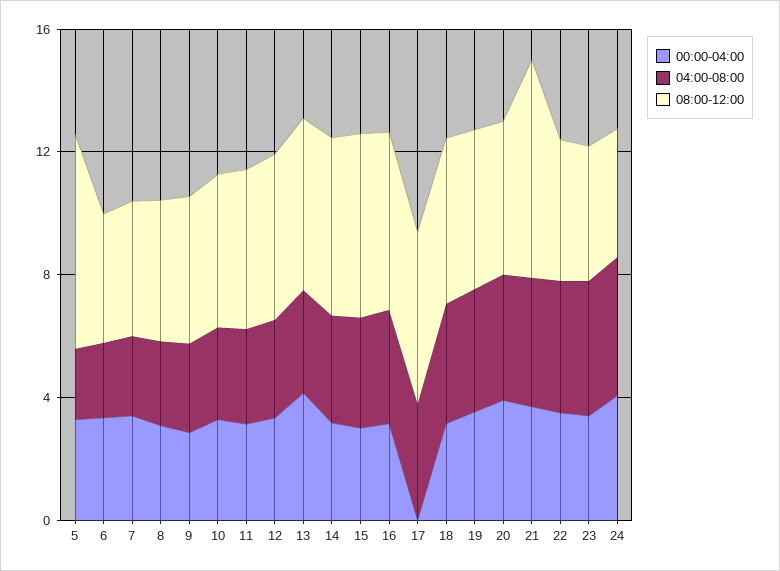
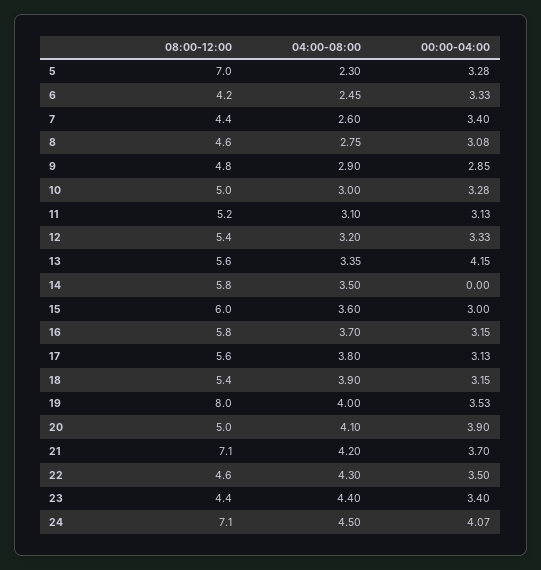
  {
    "00:00-04:00": {
      "5": 3.28,
      "6": 3.33,
      "7": 3.4,
      "8": 3.08,
      "9": 2.85,
      "10": 3.28,
      "11": 3.13,
      "12": 3.33,
      "13": 4.15,
-     "14": 3,
+     "14": 0,
      "15": 3,
      "16": 3.15,
-     "17": 0,
+     "17": 3.13,
      "18": 3.15,
      "19": 3.53,
      "20": 3.9,
      "21": 3.7,
      "22": 3.5,
      "23": 3.4,
      "24": 4.07
    },
    "04:00-08:00": {
      "5": 2.3,
      "6": 2.45,
      "7": 2.6,
      "8": 2.75,
      "9": 2.9,
      "10": 3,
      "11": 3.1,
      "12": 3.2,
      "13": 3.35,
      "14": 3.5,
      "15": 3.6,
      "16": 3.7,
      "17": 3.8,
      "18": 3.9,
      "19": 4,
      "20": 4.1,
      "21": 4.2,
      "22": 4.3,
      "23": 4.4,
      "24": 4.5
    },
    "08:00-12:00": {
      "5": 7,
      "6": 4.2,
      "7": 4.4,
      "8": 4.6,
      "9": 4.8,
      "10": 5,
      "11": 5.2,
      "12": 5.4,
      "13": 5.6,
      "14": 5.8,
      "15": 6,
      "16": 5.8,
      "17": 5.6,
      "18": 5.4,
-     "19": 5,
+     "19": 8,
      "20": 5,
      "21": 7.1,
      "22": 4.6,
      "23": 4.4,
-     "24": 4
+     "24": 7.1
    }
  }

